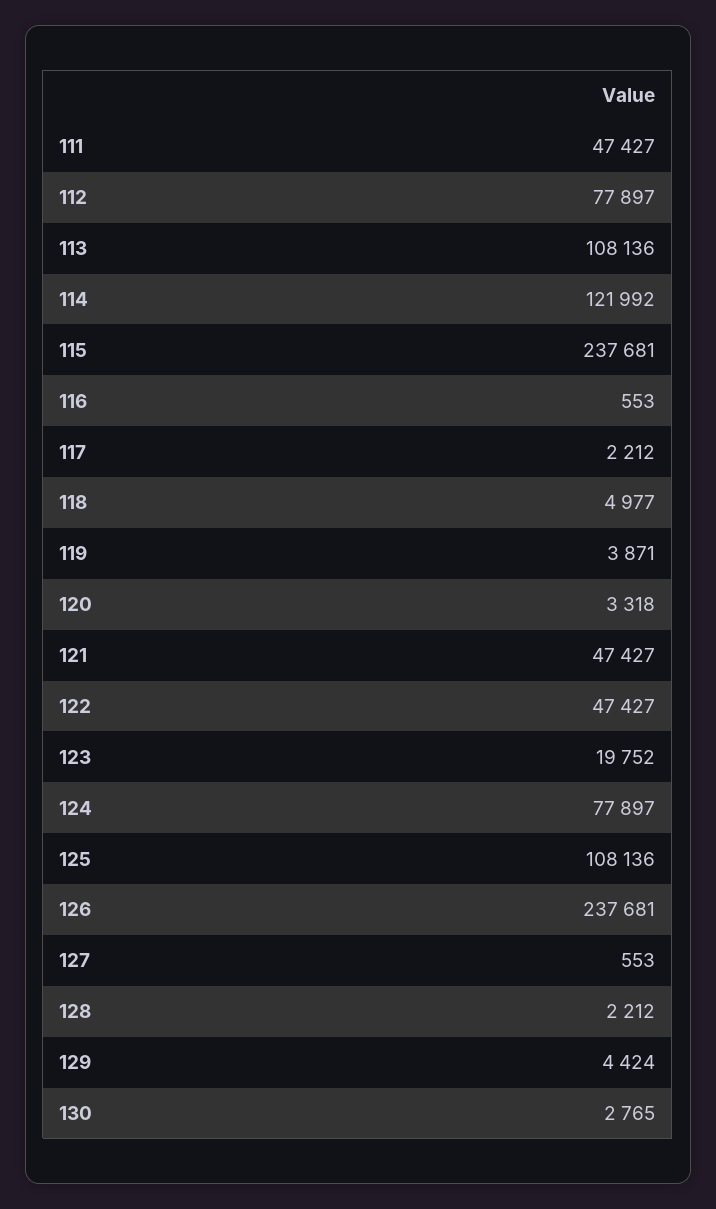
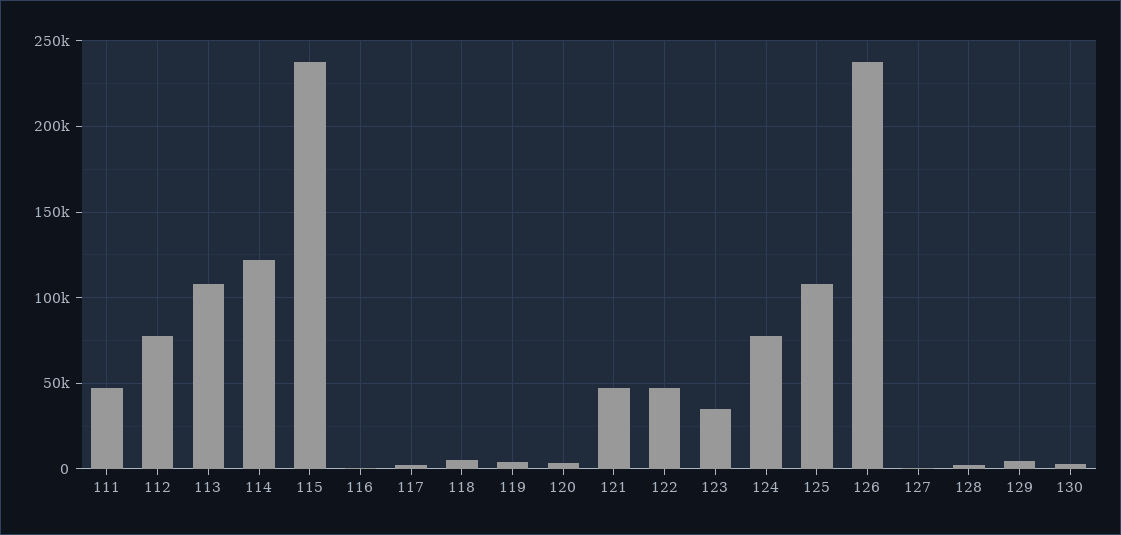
  {
    "111": 47427,
    "112": 77897,
    "113": 108136,
    "114": 121992,
    "115": 237681,
    "116": 553,
    "117": 2212,
    "118": 4977,
    "119": 3871,
    "120": 3318,
    "121": 47427,
    "122": 47427,
-   "123": 19752,
+   "123": 35000,
    "124": 77897,
    "125": 108136,
    "126": 237681,
    "127": 553,
    "128": 2212,
    "129": 4424,
    "130": 2765
  }

